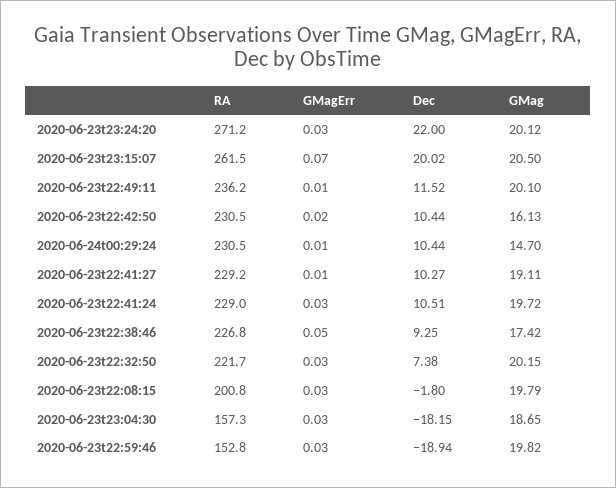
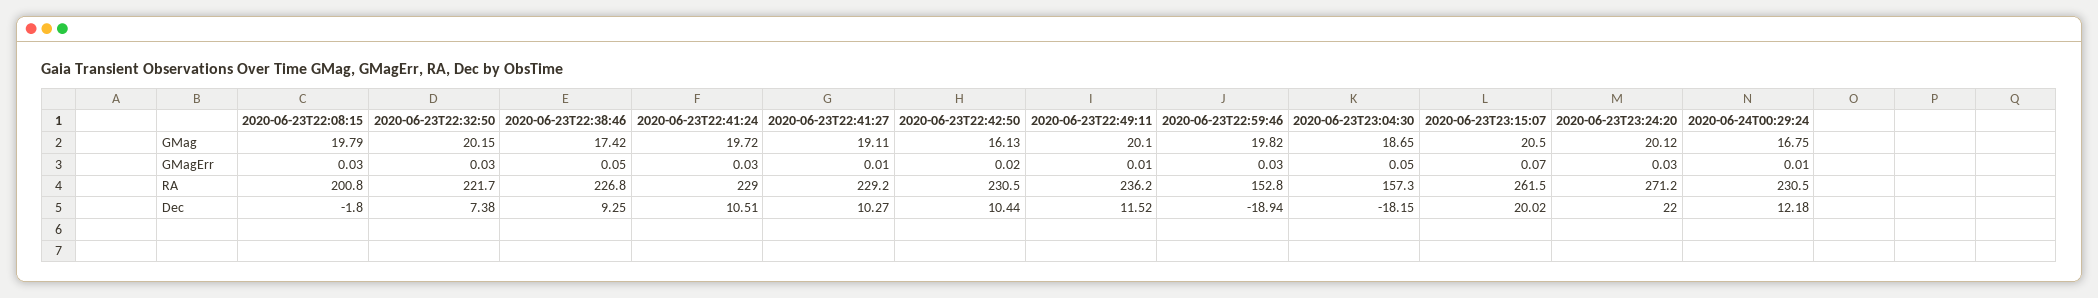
  {
    "RA": {
      "2020-06-23t23:24:20": 271.2,
      "2020-06-23t23:15:07": 261.5,
      "2020-06-23t22:49:11": 236.2,
      "2020-06-23t22:42:50": 230.5,
      "2020-06-24t00:29:24": 230.5,
      "2020-06-23t22:41:27": 229.2,
      "2020-06-23t22:41:24": 229,
      "2020-06-23t22:38:46": 226.8,
      "2020-06-23t22:32:50": 221.7,
      "2020-06-23t22:08:15": 200.8,
      "2020-06-23t23:04:30": 157.3,
      "2020-06-23t22:59:46": 152.8
    },
    "GMagErr": {
      "2020-06-23t23:24:20": 0.03,
      "2020-06-23t23:15:07": 0.07,
      "2020-06-23t22:49:11": 0.01,
      "2020-06-23t22:42:50": 0.02,
      "2020-06-24t00:29:24": 0.01,
      "2020-06-23t22:41:27": 0.01,
      "2020-06-23t22:41:24": 0.03,
      "2020-06-23t22:38:46": 0.05,
      "2020-06-23t22:32:50": 0.03,
      "2020-06-23t22:08:15": 0.03,
-     "2020-06-23t23:04:30": 0.03,
+     "2020-06-23t23:04:30": 0.05,
      "2020-06-23t22:59:46": 0.03
    },
    "Dec": {
      "2020-06-23t23:24:20": 22,
      "2020-06-23t23:15:07": 20.02,
      "2020-06-23t22:49:11": 11.52,
      "2020-06-23t22:42:50": 10.44,
-     "2020-06-24t00:29:24": 10.44,
+     "2020-06-24t00:29:24": 12.18,
      "2020-06-23t22:41:27": 10.27,
      "2020-06-23t22:41:24": 10.51,
      "2020-06-23t22:38:46": 9.25,
      "2020-06-23t22:32:50": 7.38,
      "2020-06-23t22:08:15": -1.8,
      "2020-06-23t23:04:30": -18.15,
      "2020-06-23t22:59:46": -18.94
    },
    "GMag": {
      "2020-06-23t23:24:20": 20.12,
      "2020-06-23t23:15:07": 20.5,
      "2020-06-23t22:49:11": 20.1,
      "2020-06-23t22:42:50": 16.13,
-     "2020-06-24t00:29:24": 14.7,
+     "2020-06-24t00:29:24": 16.75,
      "2020-06-23t22:41:27": 19.11,
      "2020-06-23t22:41:24": 19.72,
      "2020-06-23t22:38:46": 17.42,
      "2020-06-23t22:32:50": 20.15,
      "2020-06-23t22:08:15": 19.79,
      "2020-06-23t23:04:30": 18.65,
      "2020-06-23t22:59:46": 19.82
    }
  }

